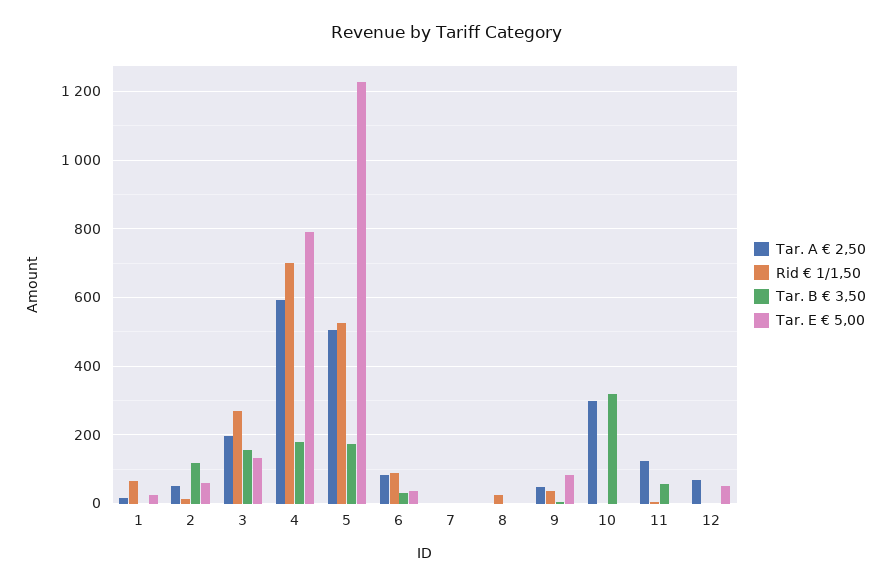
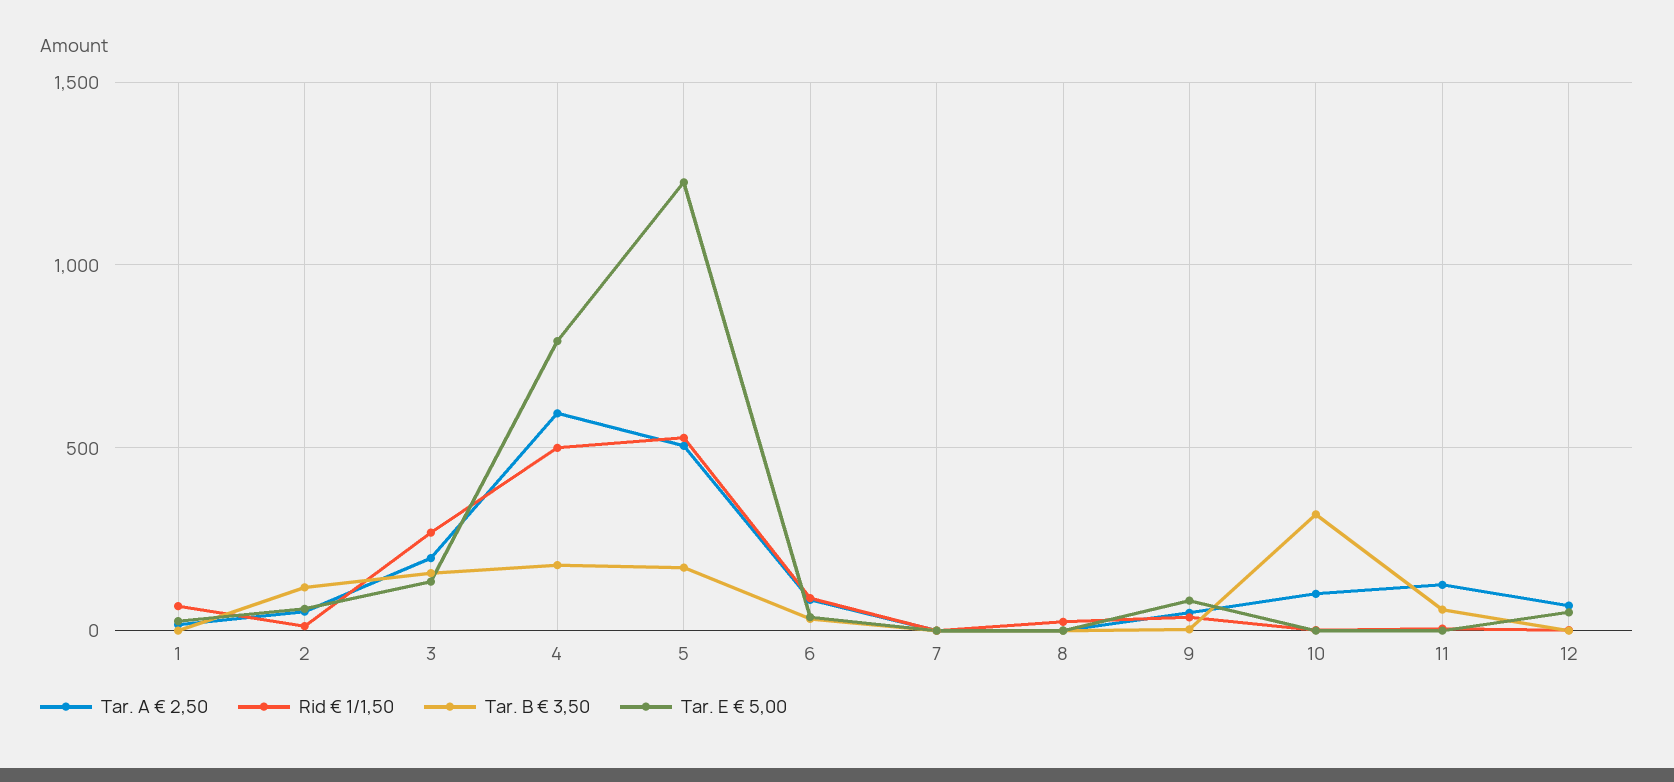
  {
    "Tar. A € 2,50": {
      "1": 20,
      "2": 60,
      "3": 200,
      "4": 600,
      "5": 500,
      "6": 80,
      "7": 0,
      "8": 0,
      "9": 40,
-     "10": 300,
+     "10": 100,
      "11": 120,
      "12": 60
    },
    "Rid € 1/1,50": {
      "1": 60,
      "2": 20,
      "3": 260,
-     "4": 700,
+     "4": 500,
      "5": 520,
      "6": 80,
      "7": 0,
      "8": 20,
      "9": 40,
      "10": 0,
      "11": 0,
      "12": 0
    },
    "Tar. B € 3,50": {
      "1": 0,
      "2": 120,
      "3": 160,
      "4": 180,
      "5": 180,
      "6": 40,
      "7": 0,
      "8": 0,
      "9": 0,
      "10": 320,
      "11": 60,
      "12": 0
    },
    "Tar. E € 5,00": {
      "1": 20,
      "2": 60,
      "3": 140,
      "4": 800,
      "5": 1220,
      "6": 40,
      "7": 0,
      "8": 0,
      "9": 80,
      "10": 0,
      "11": 0,
      "12": 60
    }
  }

